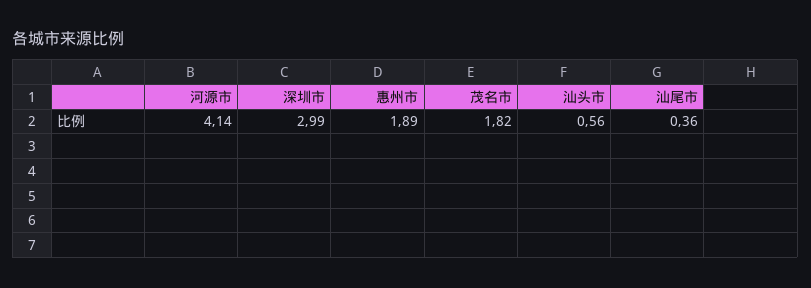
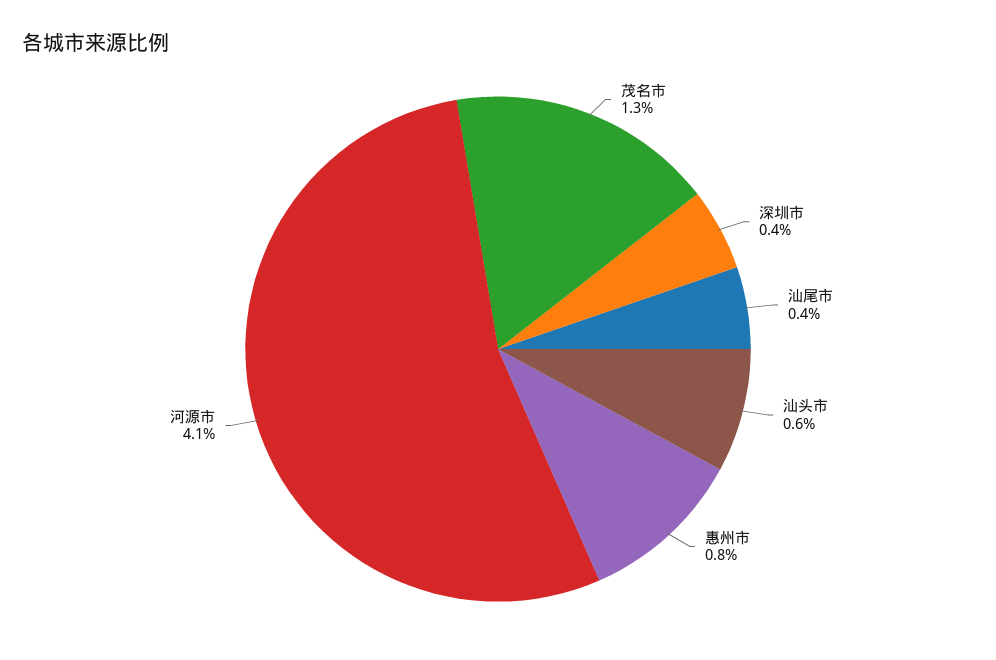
  {
    "河源市": 4.14,
-   "深圳市": 2.99,
+   "深圳市": 0.4,
-   "惠州市": 1.89,
+   "惠州市": 0.8,
-   "茂名市": 1.82,
+   "茂名市": 1.3,
    "汕头市": 0.56,
    "汕尾市": 0.36
  }

